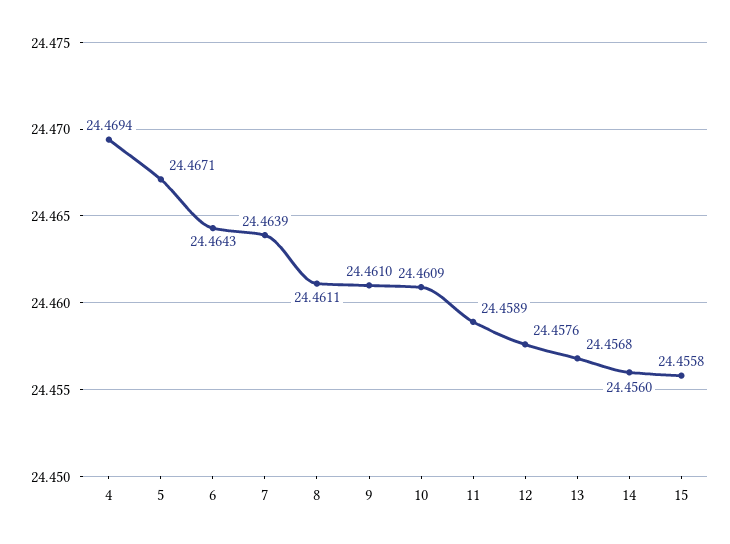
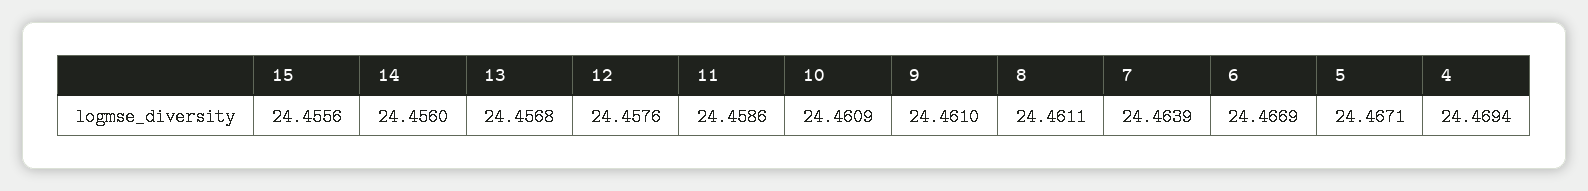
  {
    "4": 24.4694,
    "5": 24.4671,
-   "6": 24.4643,
+   "6": 24.4669,
    "7": 24.4639,
    "8": 24.4611,
    "9": 24.461,
    "10": 24.4609,
-   "11": 24.4589,
+   "11": 24.4586,
    "12": 24.4576,
    "13": 24.4568,
    "14": 24.456,
-   "15": 24.4558
+   "15": 24.4556
  }

